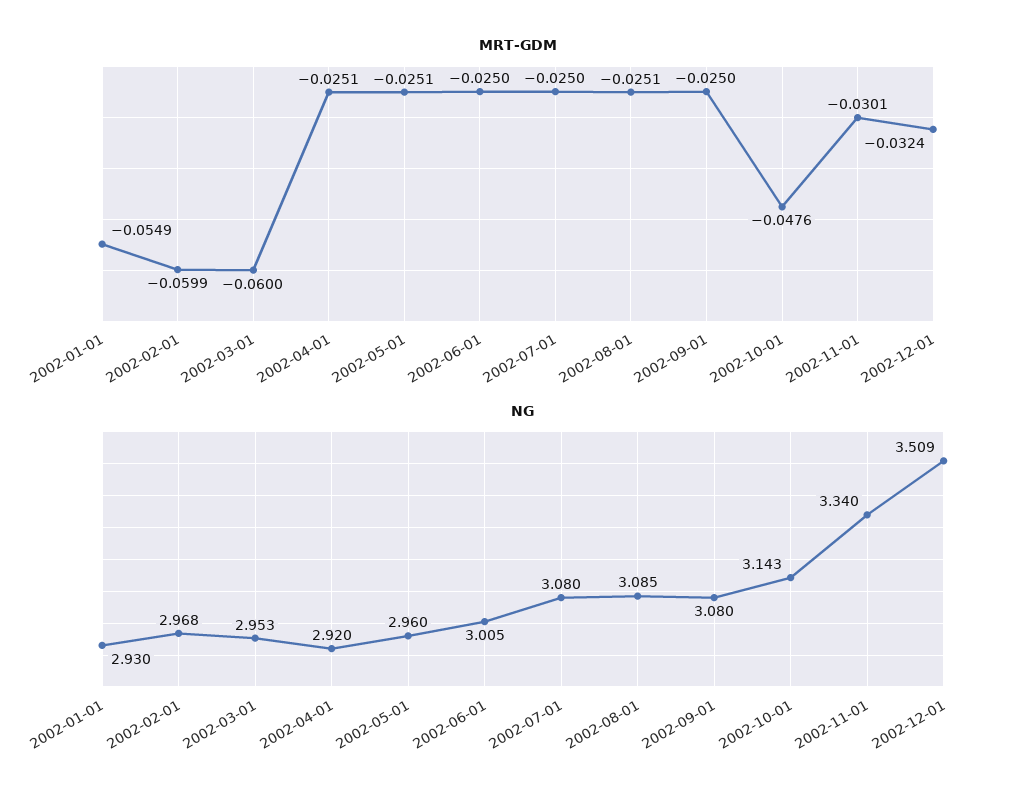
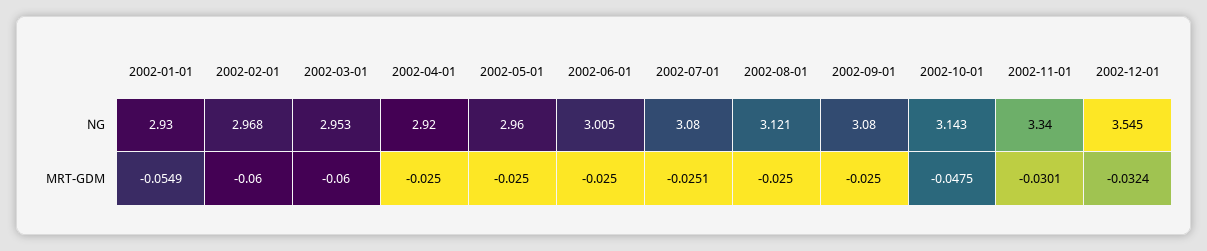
  {
    "MRT-GDM": {
      "2002-01-01": -0.0549,
-     "2002-02-01": -0.0599,
+     "2002-02-01": -0.06,
      "2002-03-01": -0.06,
-     "2002-04-01": -0.0251,
+     "2002-04-01": -0.025,
-     "2002-05-01": -0.0251,
+     "2002-05-01": -0.025,
      "2002-06-01": -0.025,
-     "2002-07-01": -0.025,
+     "2002-07-01": -0.0251,
-     "2002-08-01": -0.0251,
+     "2002-08-01": -0.025,
      "2002-09-01": -0.025,
-     "2002-10-01": -0.0476,
+     "2002-10-01": -0.0475,
      "2002-11-01": -0.0301,
      "2002-12-01": -0.0324
    },
    "NG": {
      "2002-01-01": 2.93,
      "2002-02-01": 2.968,
      "2002-03-01": 2.953,
      "2002-04-01": 2.92,
      "2002-05-01": 2.96,
      "2002-06-01": 3.005,
      "2002-07-01": 3.08,
-     "2002-08-01": 3.085,
+     "2002-08-01": 3.121,
      "2002-09-01": 3.08,
      "2002-10-01": 3.143,
      "2002-11-01": 3.34,
-     "2002-12-01": 3.509
+     "2002-12-01": 3.545
    }
  }

